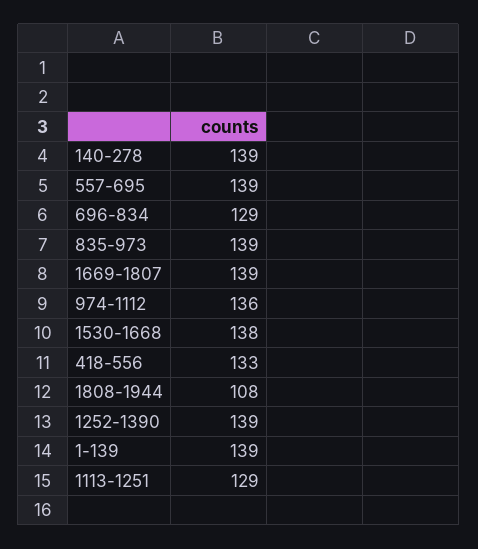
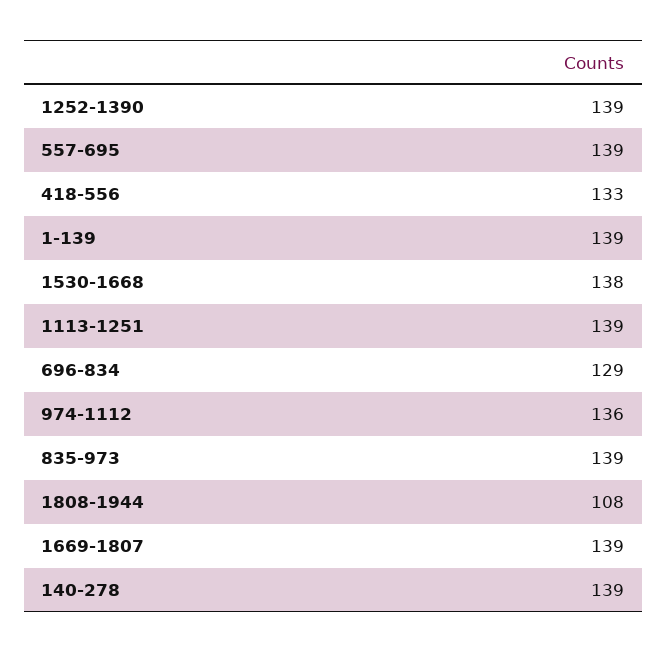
  {
    "140-278": 139,
    "557-695": 139,
    "696-834": 129,
    "835-973": 139,
    "1669-1807": 139,
    "974-1112": 136,
    "1530-1668": 138,
    "418-556": 133,
    "1808-1944": 108,
    "1252-1390": 139,
    "1-139": 139,
-   "1113-1251": 129
+   "1113-1251": 139
  }

